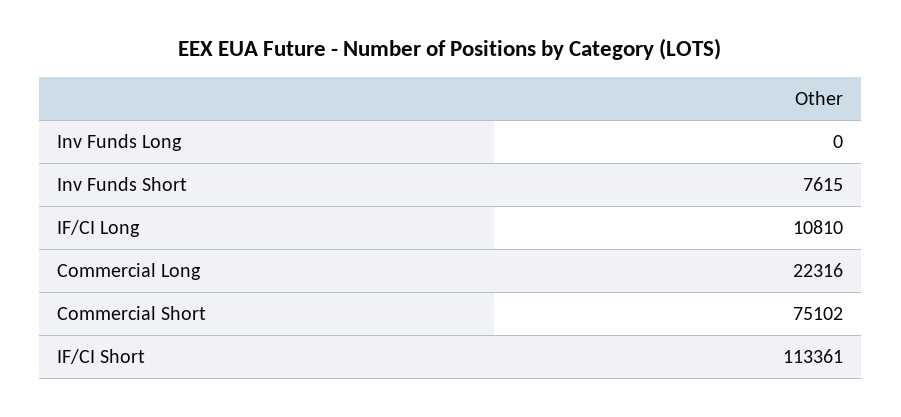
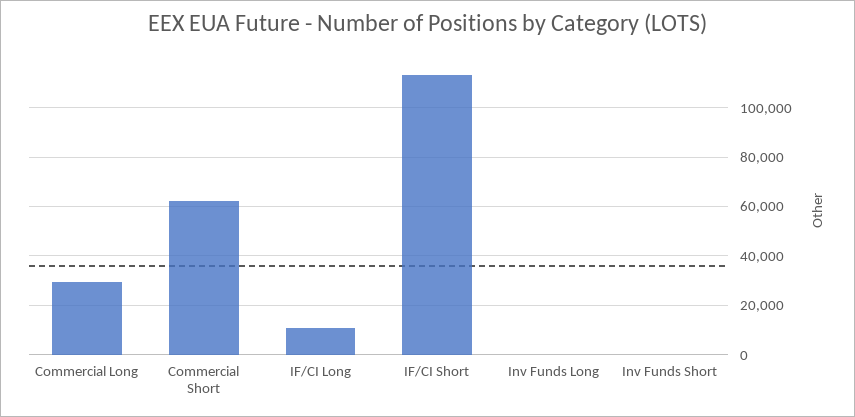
  {
    "Inv Funds Long": 0,
-   "Inv Funds Short": 7615,
+   "Inv Funds Short": 0,
    "IF/CI Long": 10810,
-   "Commercial Long": 22316,
+   "Commercial Long": 30000,
-   "Commercial Short": 75102,
+   "Commercial Short": 62500,
    "IF/CI Short": 113361
  }

